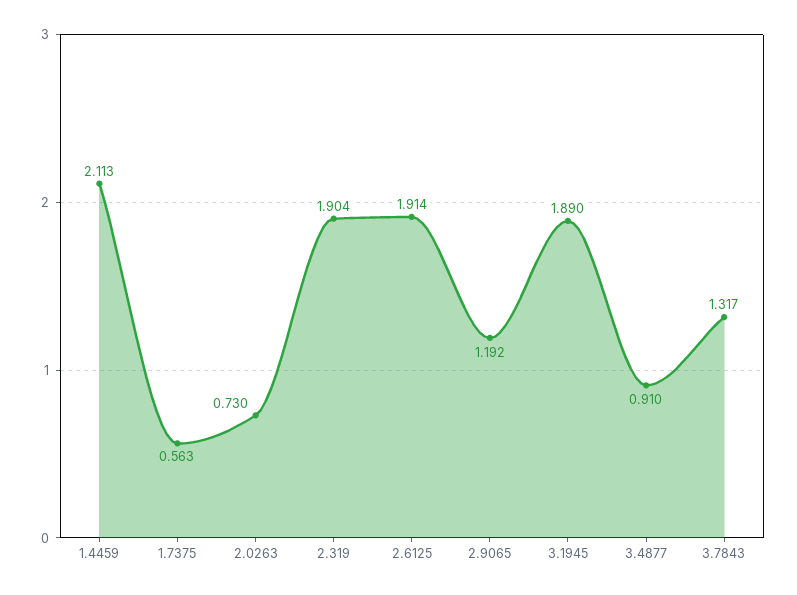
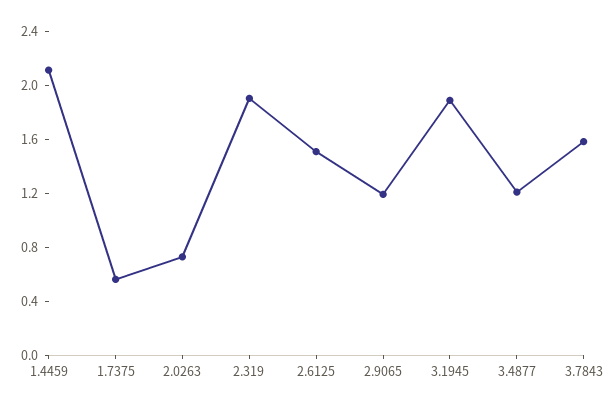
  {
    "1.4459": 2.113,
    "1.7375": 0.563,
    "2.0263": 0.73,
    "2.319": 1.904,
-   "2.6125": 1.914,
+   "2.6125": 1.5,
    "2.9065": 1.192,
    "3.1945": 1.89,
-   "3.4877": 0.91,
+   "3.4877": 1.2,
-   "3.7843": 1.317
+   "3.7843": 1.6
  }

